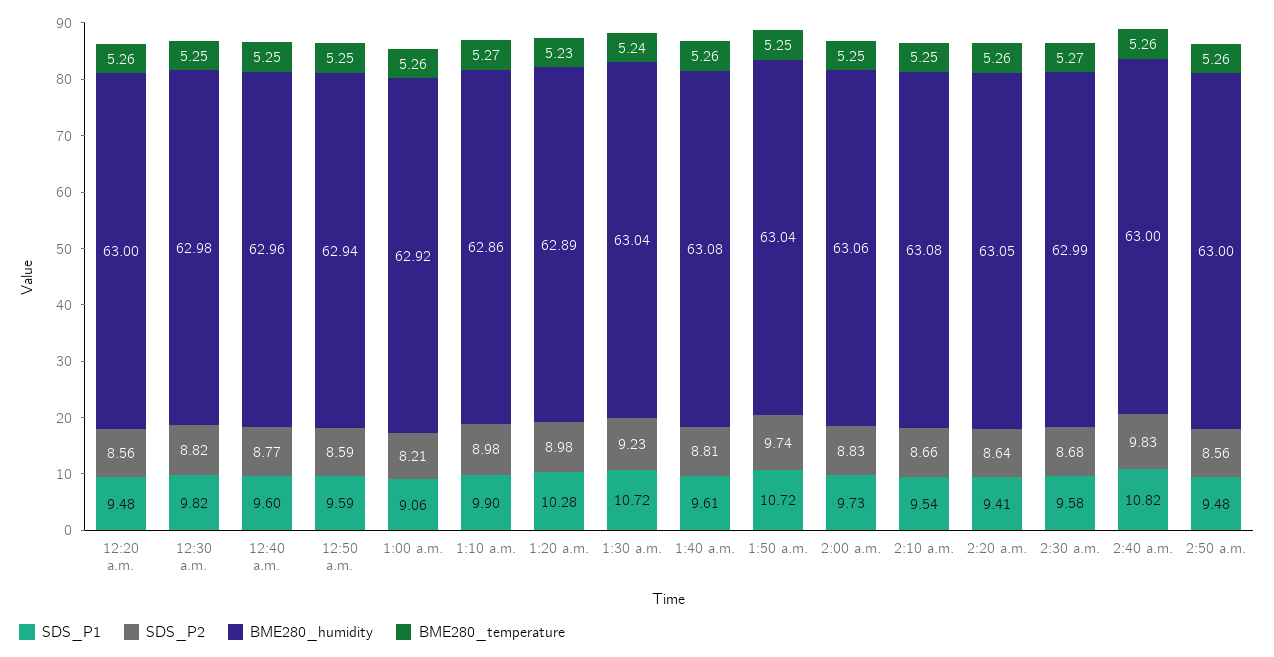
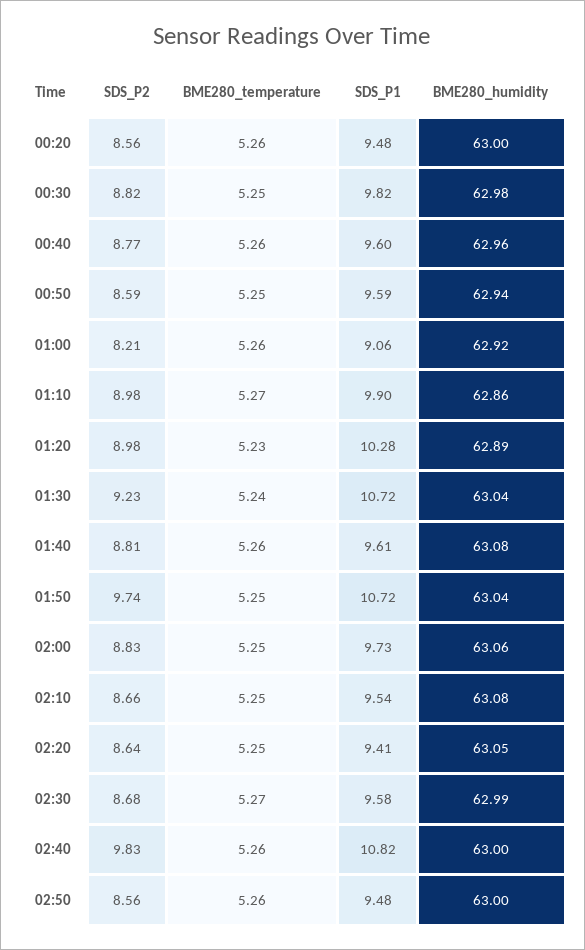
  {
    "SDS_P1": {
      "12:20 a.m.": 9.48,
      "12:30 a.m.": 9.82,
      "12:40 a.m.": 9.6,
      "12:50 a.m.": 9.59,
      "1:00 a.m.": 9.06,
      "1:10 a.m.": 9.9,
      "1:20 a.m.": 10.28,
      "1:30 a.m.": 10.72,
      "1:40 a.m.": 9.61,
      "1:50 a.m.": 10.72,
      "2:00 a.m.": 9.73,
      "2:10 a.m.": 9.54,
      "2:20 a.m.": 9.41,
      "2:30 a.m.": 9.58,
      "2:40 a.m.": 10.82,
      "2:50 a.m.": 9.48
    },
    "SDS_P2": {
      "12:20 a.m.": 8.56,
      "12:30 a.m.": 8.82,
      "12:40 a.m.": 8.77,
      "12:50 a.m.": 8.59,
      "1:00 a.m.": 8.21,
      "1:10 a.m.": 8.98,
      "1:20 a.m.": 8.98,
      "1:30 a.m.": 9.23,
      "1:40 a.m.": 8.81,
      "1:50 a.m.": 9.74,
      "2:00 a.m.": 8.83,
      "2:10 a.m.": 8.66,
      "2:20 a.m.": 8.64,
      "2:30 a.m.": 8.68,
      "2:40 a.m.": 9.83,
      "2:50 a.m.": 8.56
    },
    "BME280_humidity": {
      "12:20 a.m.": 63,
      "12:30 a.m.": 62.98,
      "12:40 a.m.": 62.96,
      "12:50 a.m.": 62.94,
      "1:00 a.m.": 62.92,
      "1:10 a.m.": 62.86,
      "1:20 a.m.": 62.89,
      "1:30 a.m.": 63.04,
      "1:40 a.m.": 63.08,
      "1:50 a.m.": 63.04,
      "2:00 a.m.": 63.06,
      "2:10 a.m.": 63.08,
      "2:20 a.m.": 63.05,
      "2:30 a.m.": 62.99,
      "2:40 a.m.": 63,
      "2:50 a.m.": 63
    },
    "BME280_temperature": {
      "12:20 a.m.": 5.26,
      "12:30 a.m.": 5.25,
-     "12:40 a.m.": 5.25,
+     "12:40 a.m.": 5.26,
      "12:50 a.m.": 5.25,
      "1:00 a.m.": 5.26,
      "1:10 a.m.": 5.27,
      "1:20 a.m.": 5.23,
      "1:30 a.m.": 5.24,
      "1:40 a.m.": 5.26,
      "1:50 a.m.": 5.25,
      "2:00 a.m.": 5.25,
      "2:10 a.m.": 5.25,
-     "2:20 a.m.": 5.26,
+     "2:20 a.m.": 5.25,
      "2:30 a.m.": 5.27,
      "2:40 a.m.": 5.26,
      "2:50 a.m.": 5.26
    }
  }

